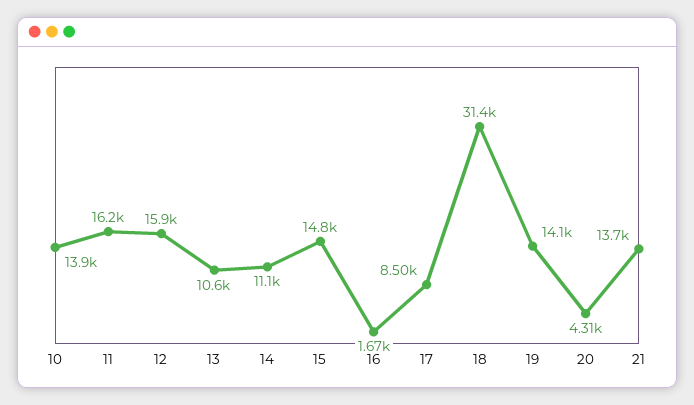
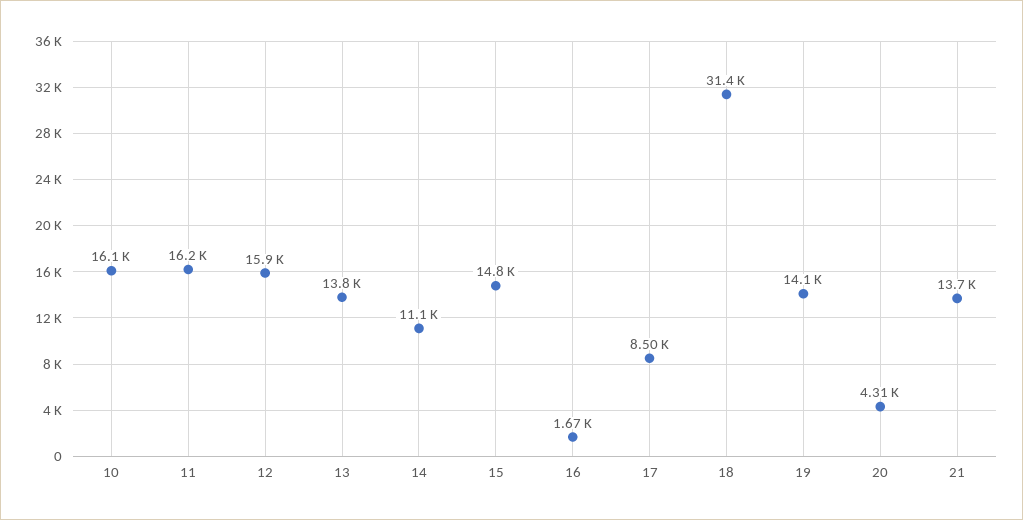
  {
-   "10": 13900,
+   "10": 16100,
    "11": 16200,
    "12": 15900,
-   "13": 10600,
+   "13": 13800,
    "14": 11100,
    "15": 14800,
    "16": 1670,
    "17": 8500,
    "18": 31400,
    "19": 14100,
    "20": 4310,
    "21": 13700
  }

